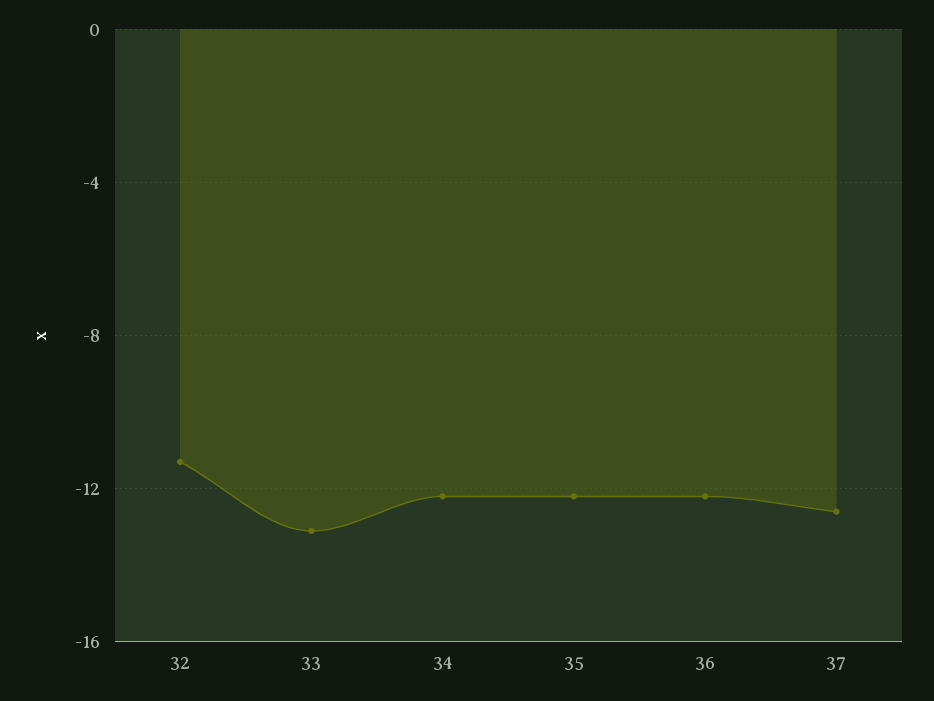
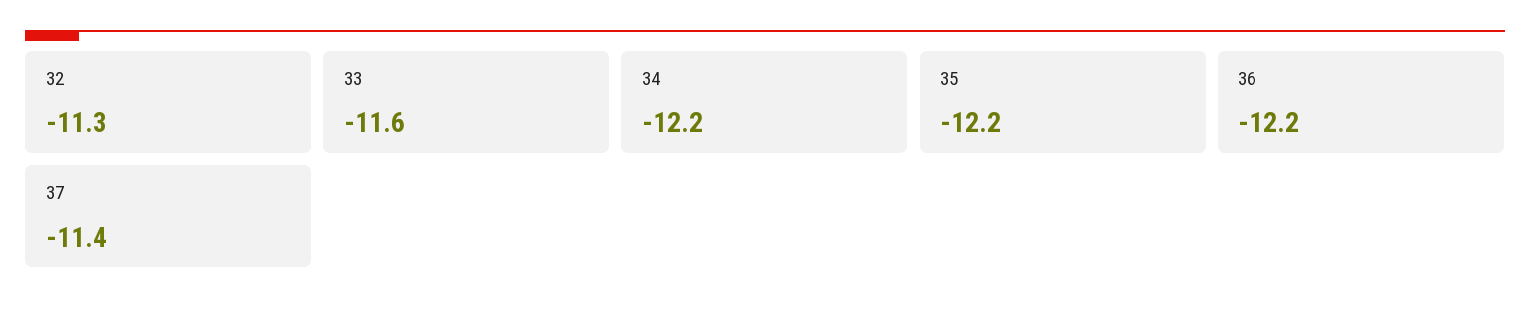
  {
    "32": -11.3,
-   "33": -13,
+   "33": -11.6,
    "34": -12.2,
    "35": -12.2,
    "36": -12.2,
-   "37": -12.5
+   "37": -11.4
  }

